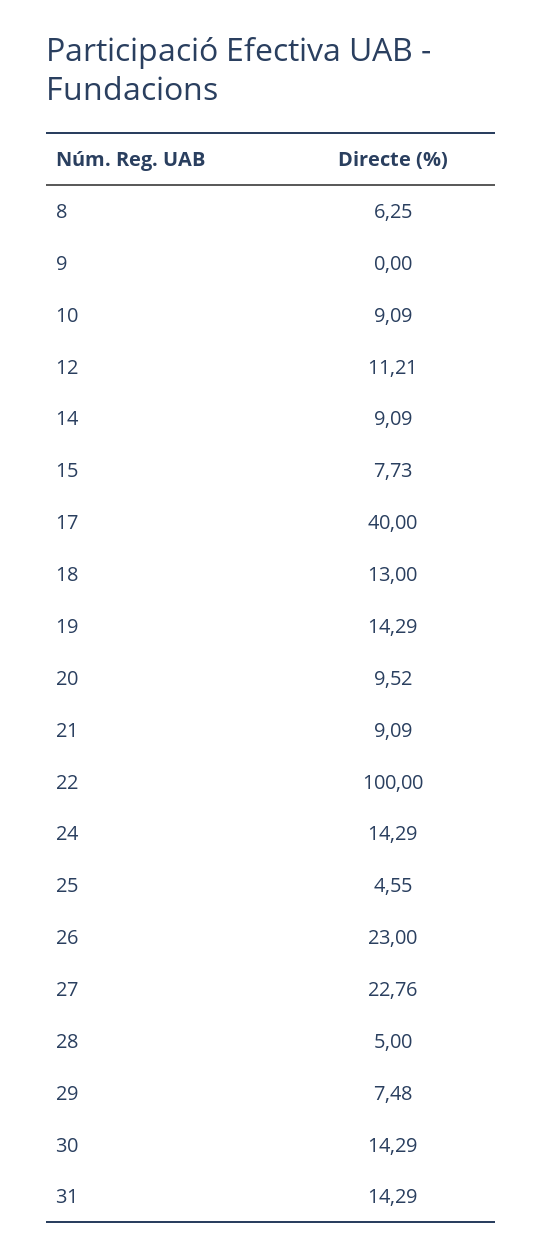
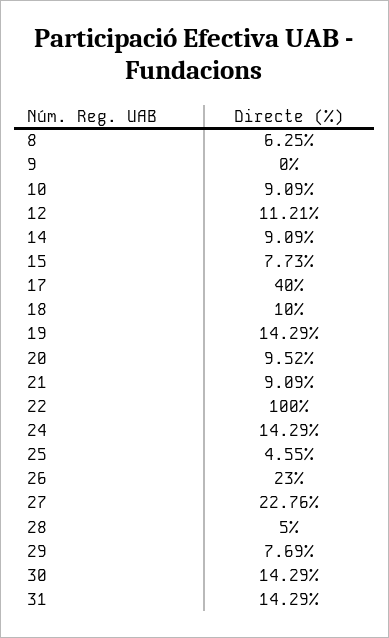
  {
    "8": 6.25,
    "9": 0,
    "10": 9.09,
    "12": 11.21,
    "14": 9.09,
    "15": 7.73,
    "17": 40,
-   "18": 13,
+   "18": 10,
    "19": 14.29,
    "20": 9.52,
    "21": 9.09,
    "22": 100,
    "24": 14.29,
    "25": 4.55,
    "26": 23,
    "27": 22.76,
    "28": 5,
-   "29": 7.48,
+   "29": 7.69,
    "30": 14.29,
    "31": 14.29
  }

